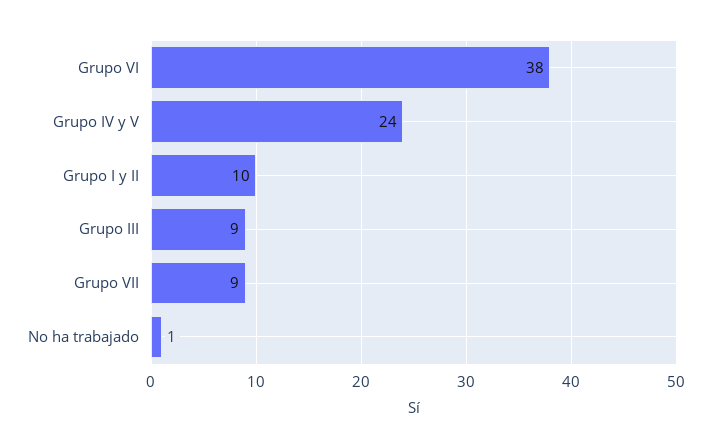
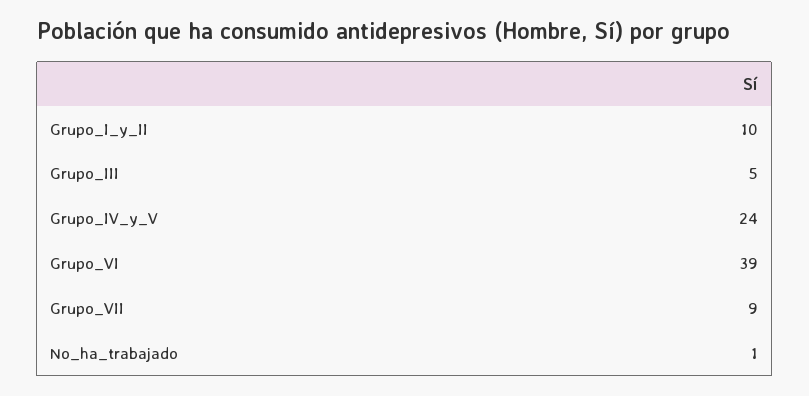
  {
-   "Grupo VI": 38,
+   "Grupo VI": 39,
    "Grupo IV y V": 24,
    "Grupo I y II": 10,
-   "Grupo III": 9,
+   "Grupo III": 5,
    "Grupo VII": 9,
    "No ha trabajado": 1
  }

